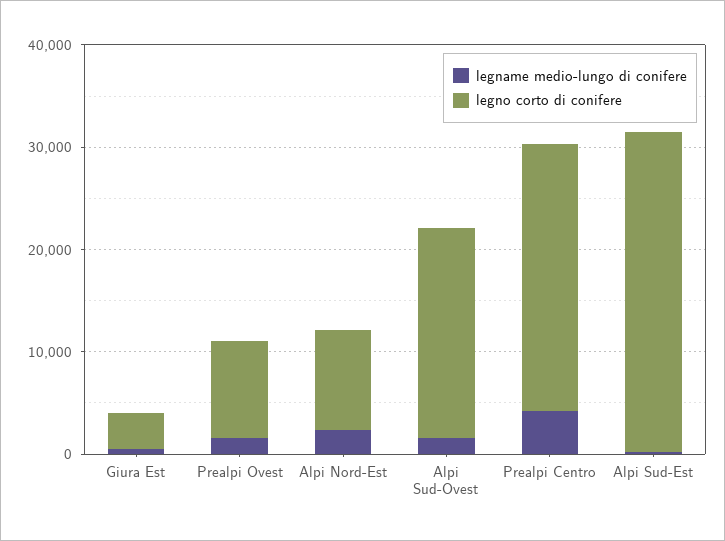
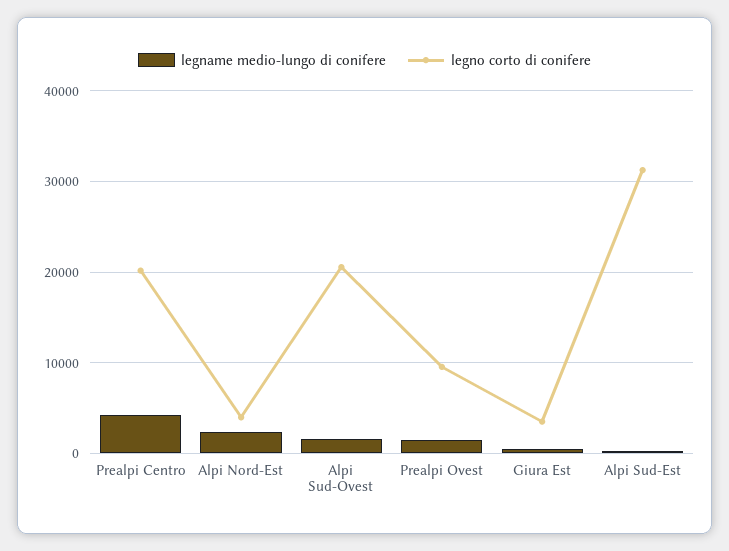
  {
    "legname medio-lungo di conifere": {
      "Giura Est": 1000,
      "Prealpi Ovest": 2000,
      "Alpi Nord-Est": 2000,
      "Alpi Sud-Ovest": 2000,
      "Prealpi Centro": 4000,
      "Alpi Sud-Est": 0
    },
    "legno corto di conifere": {
      "Giura Est": 3000,
      "Prealpi Ovest": 10000,
-     "Alpi Nord-Est": 10000,
+     "Alpi Nord-Est": 4000,
      "Alpi Sud-Ovest": 21000,
-     "Prealpi Centro": 26000,
+     "Prealpi Centro": 20000,
      "Alpi Sud-Est": 31000
    }
  }

